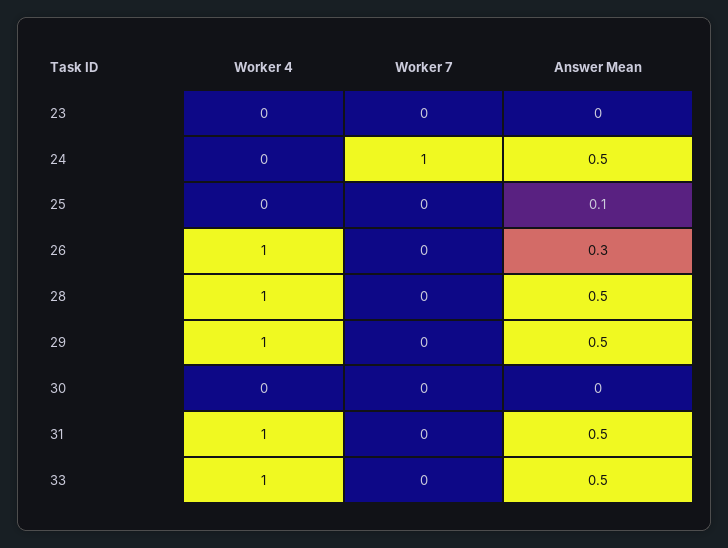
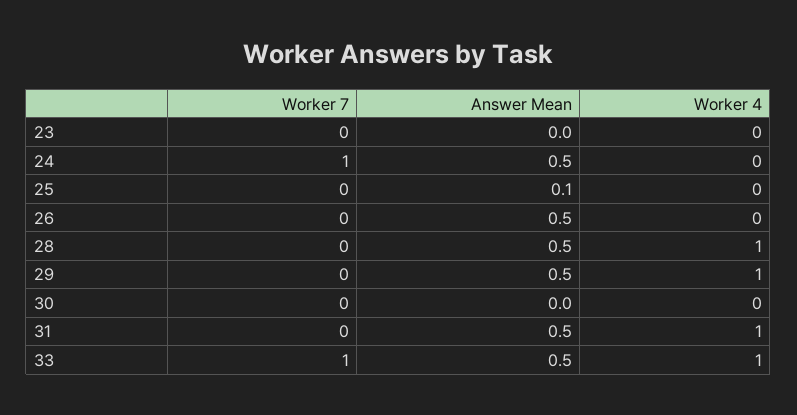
  {
    "Worker 4": {
      "23": 0,
      "24": 0,
      "25": 0,
-     "26": 1,
+     "26": 0,
      "28": 1,
      "29": 1,
      "30": 0,
      "31": 1,
      "33": 1
    },
    "Worker 7": {
      "23": 0,
      "24": 1,
      "25": 0,
      "26": 0,
      "28": 0,
      "29": 0,
      "30": 0,
      "31": 0,
-     "33": 0
+     "33": 1
    },
    "Answer Mean": {
      "23": 0,
      "24": 0.5,
      "25": 0.1,
-     "26": 0.3,
+     "26": 0.5,
      "28": 0.5,
      "29": 0.5,
      "30": 0,
      "31": 0.5,
      "33": 0.5
    }
  }

